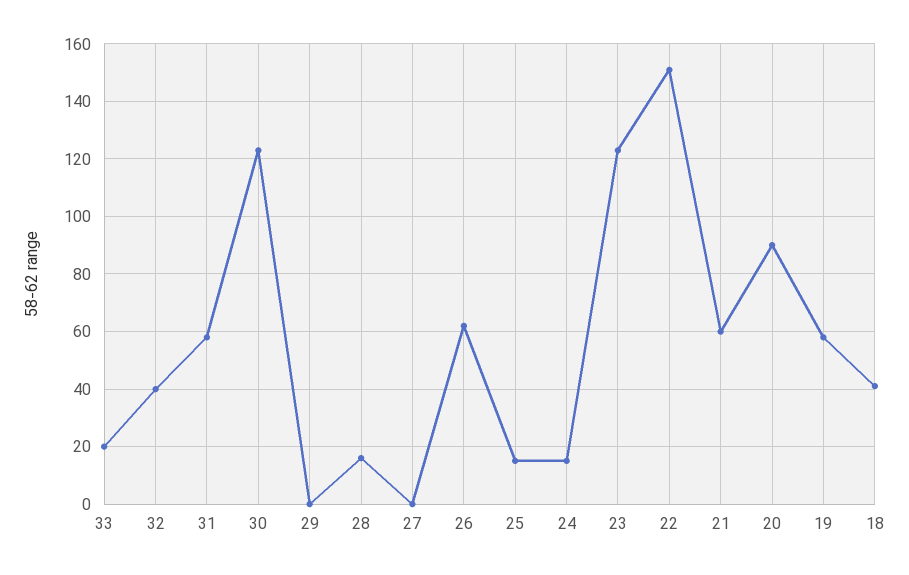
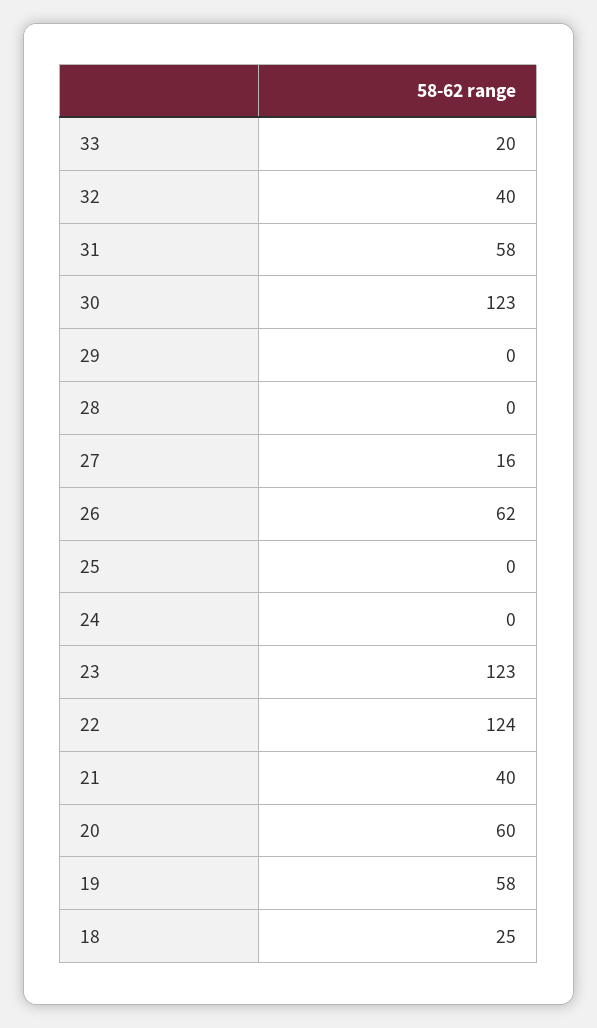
  {
    "33": 20,
    "32": 40,
    "31": 58,
    "30": 123,
    "29": 0,
-   "28": 15,
+   "28": 0,
-   "27": 0,
+   "27": 16,
    "26": 62,
-   "25": 15,
+   "25": 0,
-   "24": 15,
+   "24": 0,
    "23": 123,
-   "22": 150,
+   "22": 124,
-   "21": 60,
+   "21": 40,
-   "20": 90,
+   "20": 60,
    "19": 58,
-   "18": 40
+   "18": 25
  }

